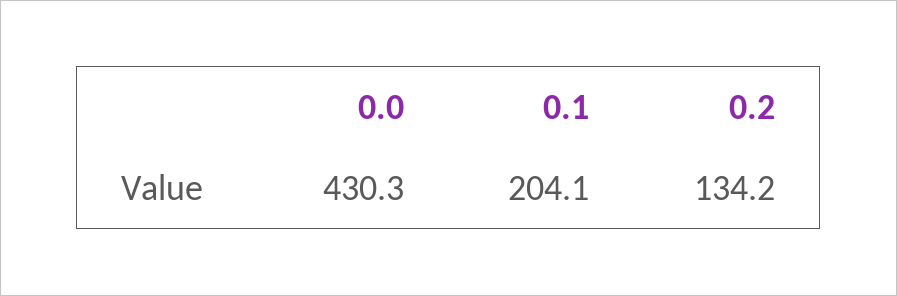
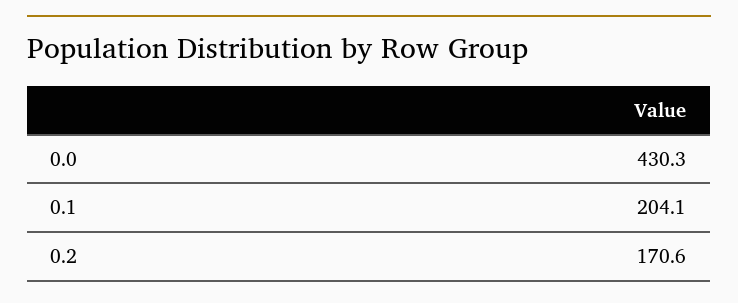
  {
    "0.0": 430.3,
    "0.1": 204.1,
-   "0.2": 134.2
+   "0.2": 170.6
  }

